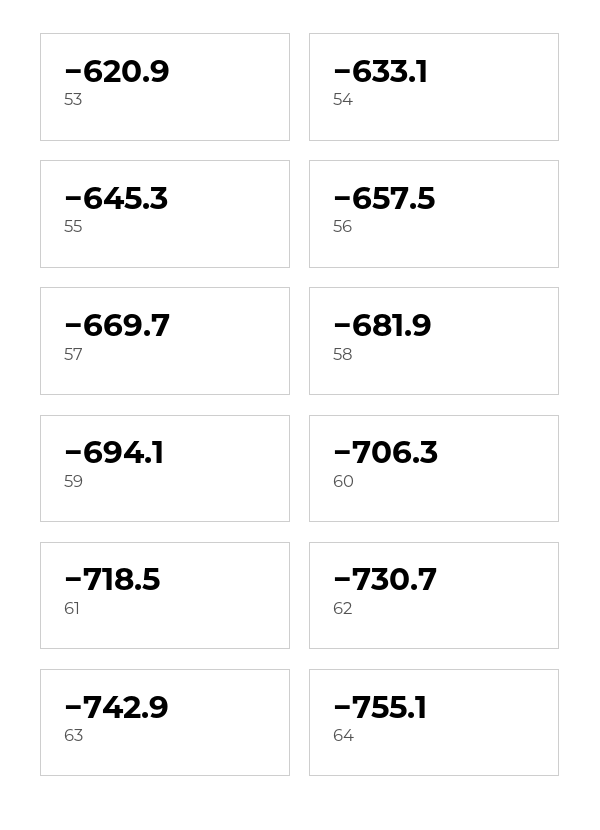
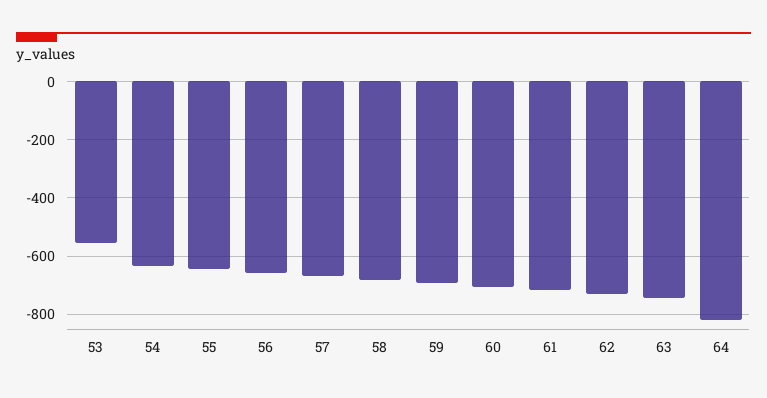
  {
-   "53": -620.9,
+   "53": -550,
    "54": -633.1,
    "55": -645.3,
    "56": -657.5,
    "57": -669.7,
    "58": -681.9,
    "59": -694.1,
    "60": -706.3,
    "61": -718.5,
    "62": -730.7,
    "63": -742.9,
-   "64": -755.1
+   "64": -825
  }

